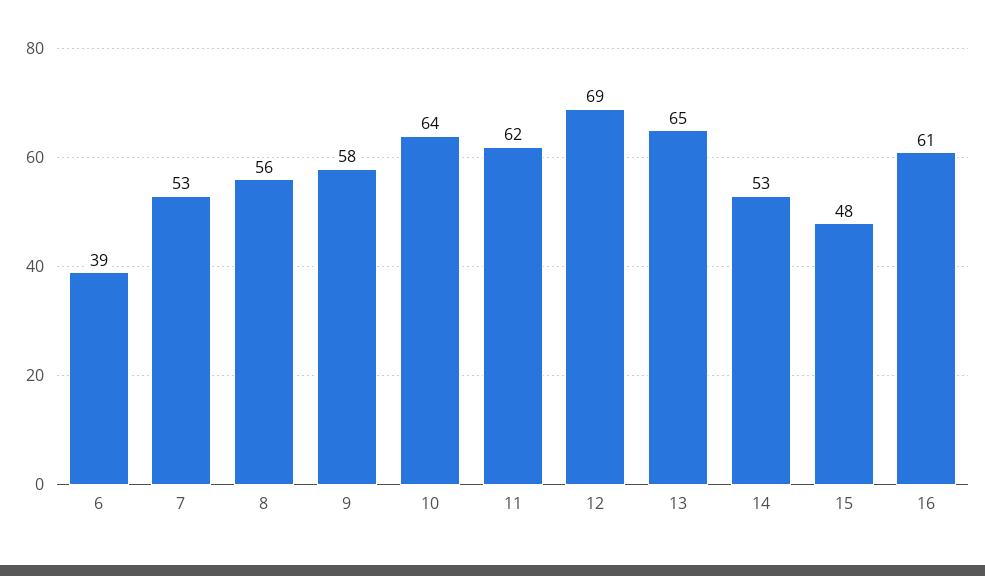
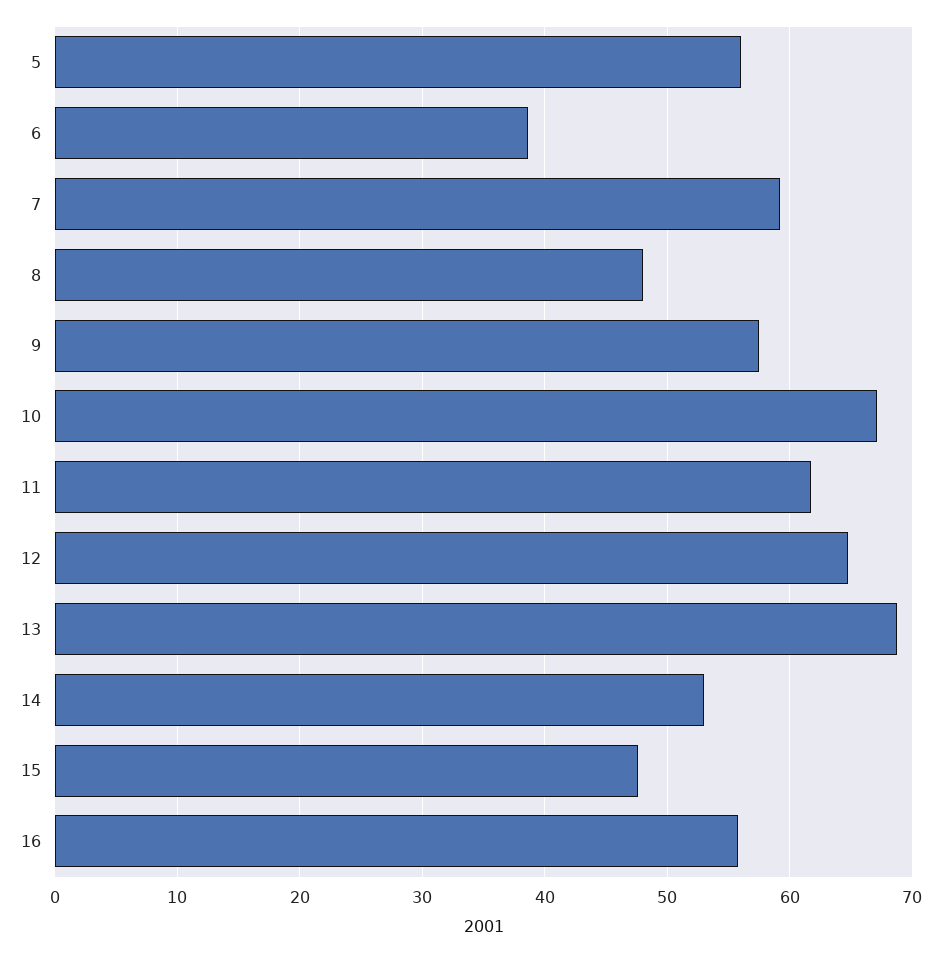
  {
    "6": 39,
-   "7": 53,
+   "7": 59,
-   "8": 56,
+   "8": 48,
    "9": 58,
-   "10": 64,
+   "10": 67,
    "11": 62,
-   "12": 69,
+   "12": 65,
-   "13": 65,
+   "13": 69,
    "14": 53,
    "15": 48,
-   "16": 61
+   "16": 56,
+   "5": 56
  }

